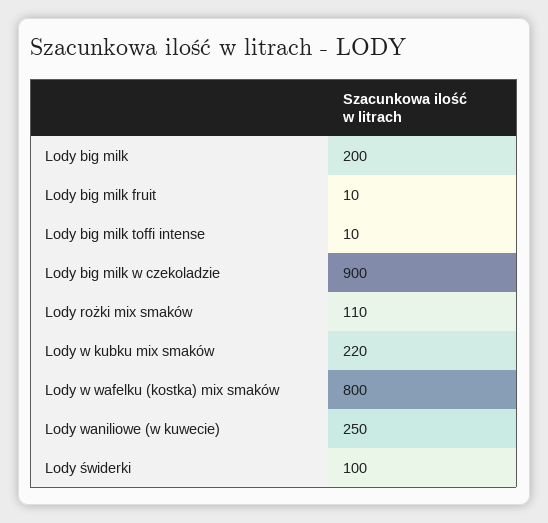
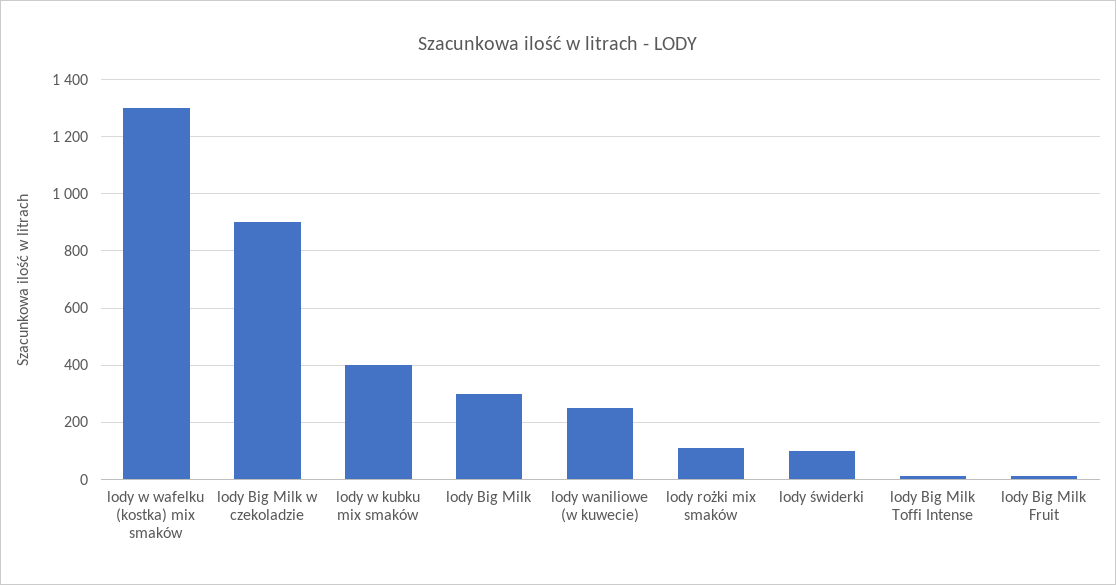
  {
-   "Lody big milk": 200,
+   "Lody big milk": 300,
    "Lody big milk fruit": 10,
    "Lody big milk toffi intense": 10,
    "Lody big milk w czekoladzie": 900,
    "Lody rożki mix smaków": 110,
-   "Lody w kubku mix smaków": 220,
+   "Lody w kubku mix smaków": 400,
-   "Lody w wafelku (kostka) mix smaków": 800,
+   "Lody w wafelku (kostka) mix smaków": 1300,
    "Lody waniliowe (w kuwecie)": 250,
    "Lody świderki": 100
  }

